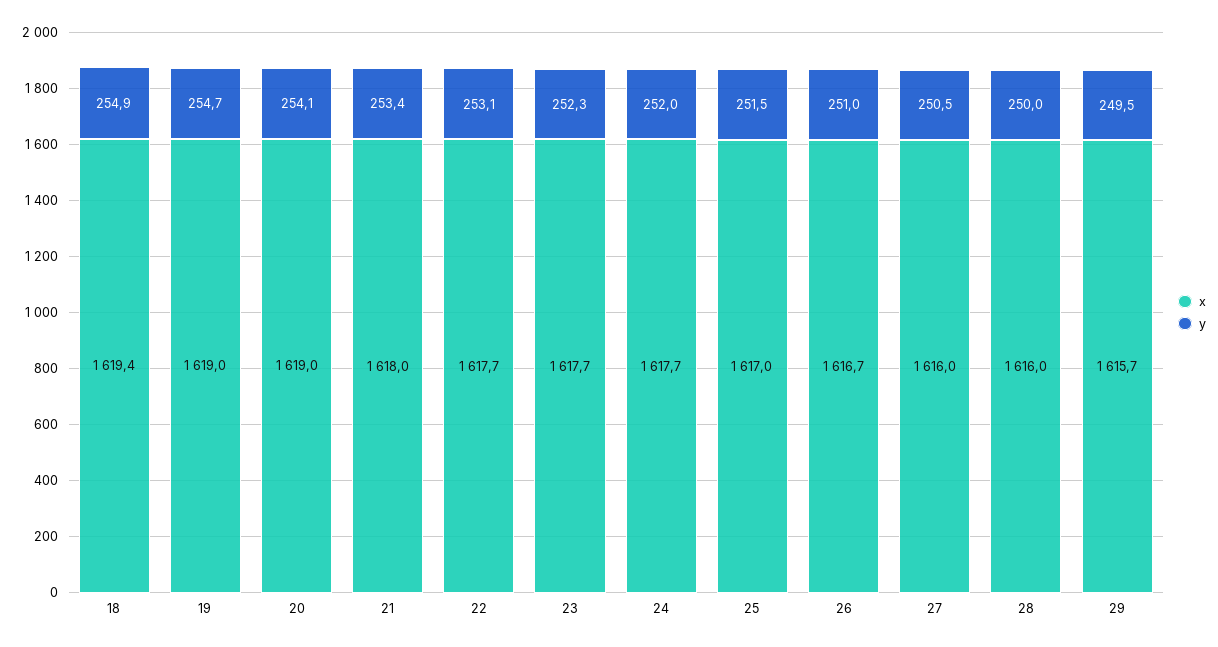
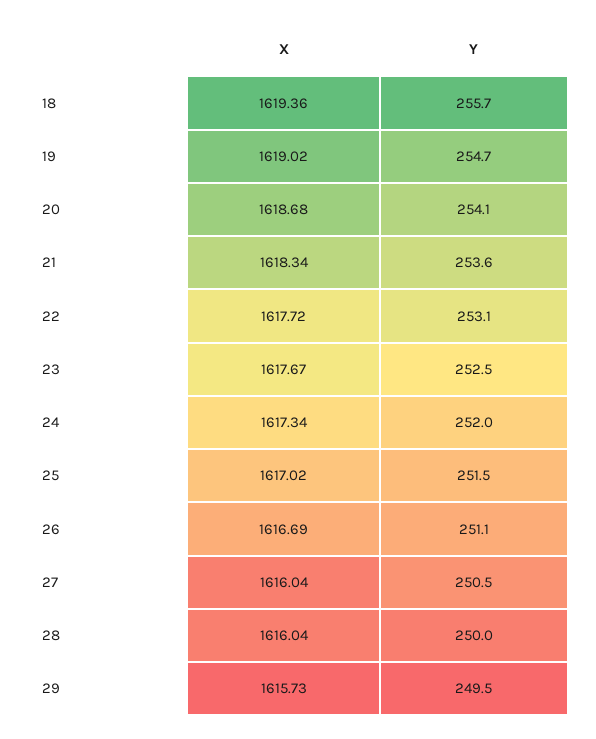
  {
    "x": {
      "18": 1619.36,
      "19": 1619.02,
-     "20": 1619,
+     "20": 1618.68,
-     "21": 1618,
+     "21": 1618.34,
      "22": 1617.72,
      "23": 1617.67,
-     "24": 1617.7,
+     "24": 1617.34,
      "25": 1617.02,
      "26": 1616.69,
      "27": 1616.04,
      "28": 1616.04,
      "29": 1615.73
    },
    "y": {
-     "18": 254.9,
+     "18": 255.7,
      "19": 254.7,
      "20": 254.1,
-     "21": 253.4,
+     "21": 253.6,
      "22": 253.1,
-     "23": 252.3,
+     "23": 252.5,
      "24": 252,
      "25": 251.5,
-     "26": 251,
+     "26": 251.1,
      "27": 250.5,
      "28": 250,
      "29": 249.5
    }
  }

